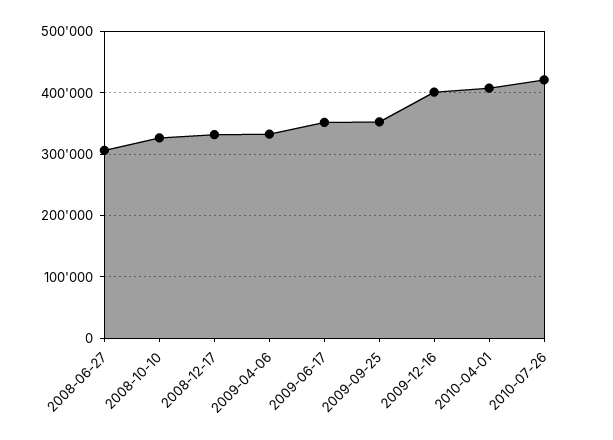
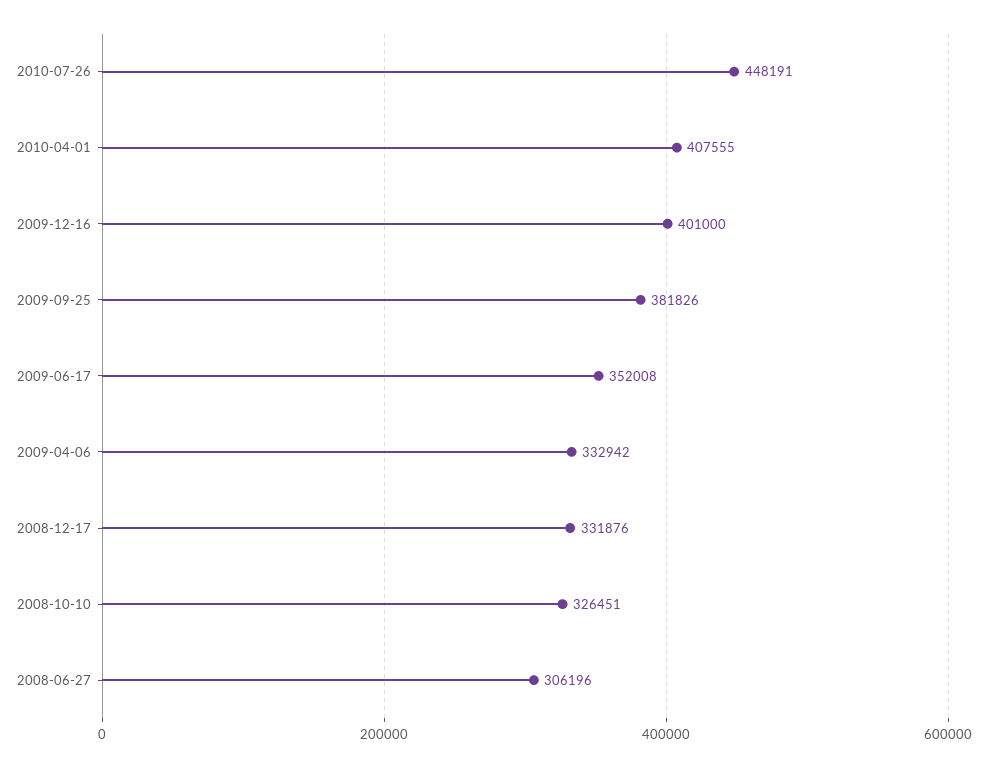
  {
    "2008-06-27": 306196,
    "2008-10-10": 326451,
    "2008-12-17": 331876,
    "2009-04-06": 332942,
    "2009-06-17": 352008,
-   "2009-09-25": 350000,
+   "2009-09-25": 381826,
    "2009-12-16": 401000,
    "2010-04-01": 407555,
-   "2010-07-26": 420000
+   "2010-07-26": 448191
  }

